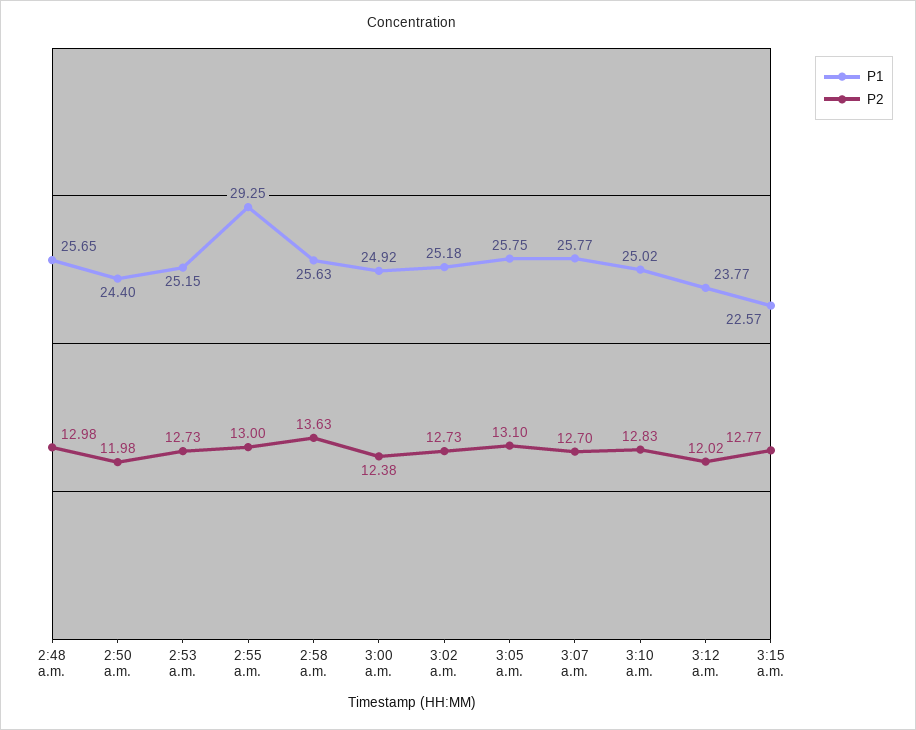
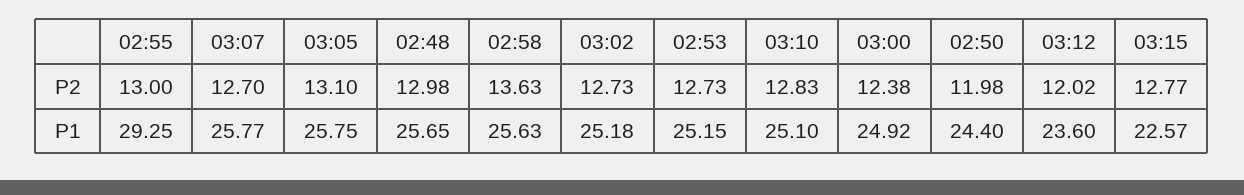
  {
    "P1": {
      "2:48 a.m.": 25.65,
      "2:50 a.m.": 24.4,
      "2:53 a.m.": 25.15,
      "2:55 a.m.": 29.25,
      "2:58 a.m.": 25.63,
      "3:00 a.m.": 24.92,
      "3:02 a.m.": 25.18,
      "3:05 a.m.": 25.75,
      "3:07 a.m.": 25.77,
-     "3:10 a.m.": 25.02,
+     "3:10 a.m.": 25.1,
-     "3:12 a.m.": 23.77,
+     "3:12 a.m.": 23.6,
      "3:15 a.m.": 22.57
    },
    "P2": {
      "2:48 a.m.": 12.98,
      "2:50 a.m.": 11.98,
      "2:53 a.m.": 12.73,
      "2:55 a.m.": 13,
      "2:58 a.m.": 13.63,
      "3:00 a.m.": 12.38,
      "3:02 a.m.": 12.73,
      "3:05 a.m.": 13.1,
      "3:07 a.m.": 12.7,
      "3:10 a.m.": 12.83,
      "3:12 a.m.": 12.02,
      "3:15 a.m.": 12.77
    }
  }

